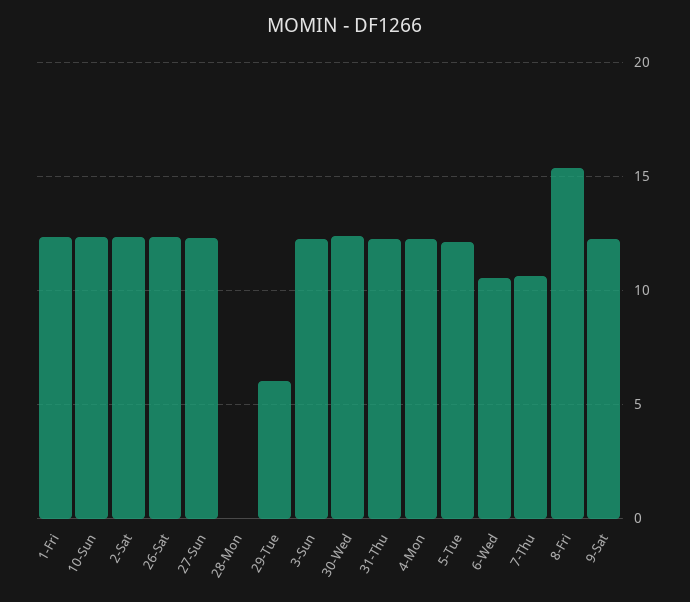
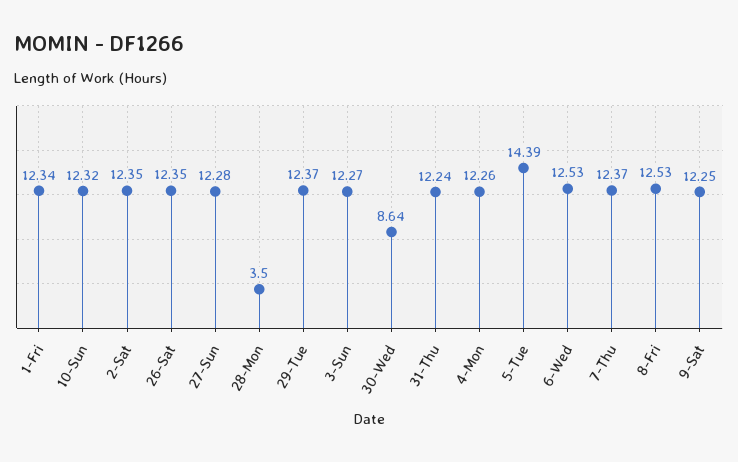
  {
    "1-Fri": 12.34,
    "10-Sun": 12.32,
    "2-Sat": 12.35,
    "26-Sat": 12.35,
    "27-Sun": 12.28,
-   "28-Mon": 0,
+   "28-Mon": 3.5,
-   "29-Tue": 6,
+   "29-Tue": 12.37,
    "3-Sun": 12.27,
-   "30-Wed": 12.5,
+   "30-Wed": 8.64,
    "31-Thu": 12.24,
    "4-Mon": 12.26,
-   "5-Tue": 12,
+   "5-Tue": 14.39,
-   "6-Wed": 10.5,
+   "6-Wed": 12.53,
-   "7-Thu": 10.5,
+   "7-Thu": 12.37,
-   "8-Fri": 15.5,
+   "8-Fri": 12.53,
    "9-Sat": 12.25
  }

